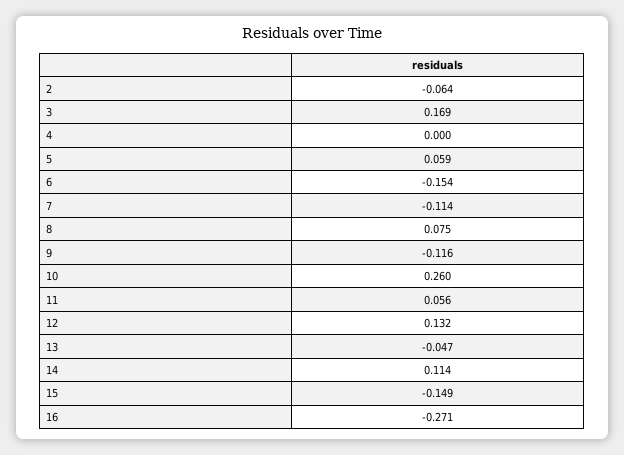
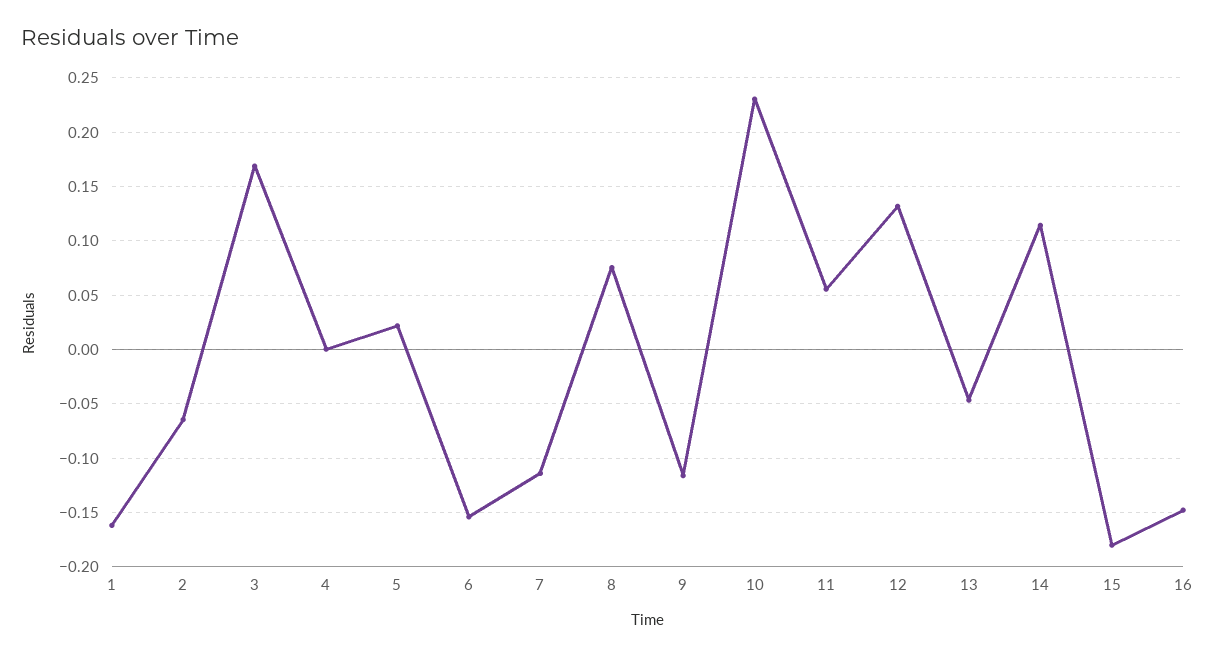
  {
    "2": -0.064,
    "3": 0.169,
    "4": 0,
-   "5": 0.059,
+   "5": 0.02,
    "6": -0.154,
    "7": -0.114,
    "8": 0.075,
    "9": -0.116,
-   "10": 0.26,
+   "10": 0.23,
    "11": 0.056,
    "12": 0.132,
    "13": -0.047,
    "14": 0.114,
-   "15": -0.149,
+   "15": -0.18,
-   "16": -0.271
+   "16": -0.15,
+   "1": -0.16
  }

